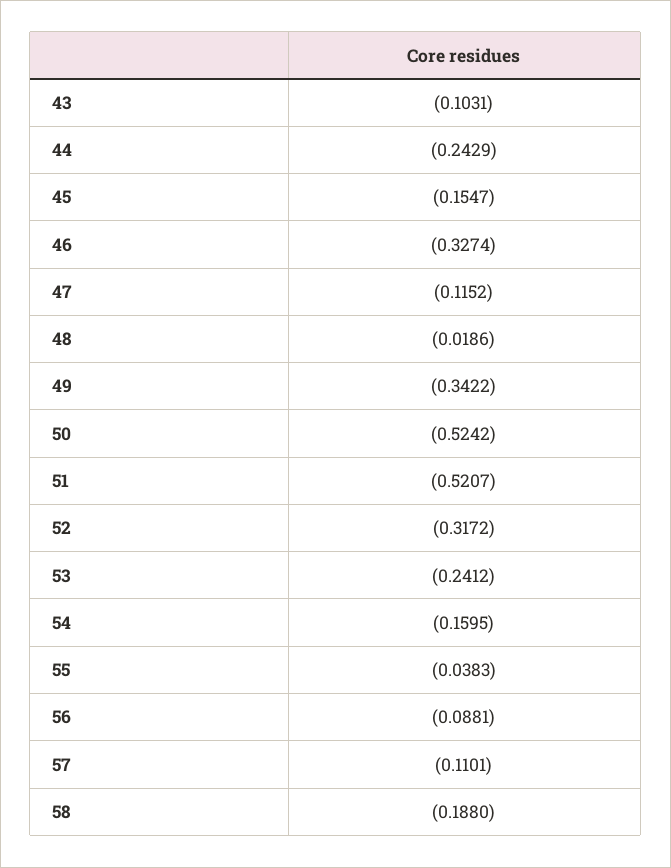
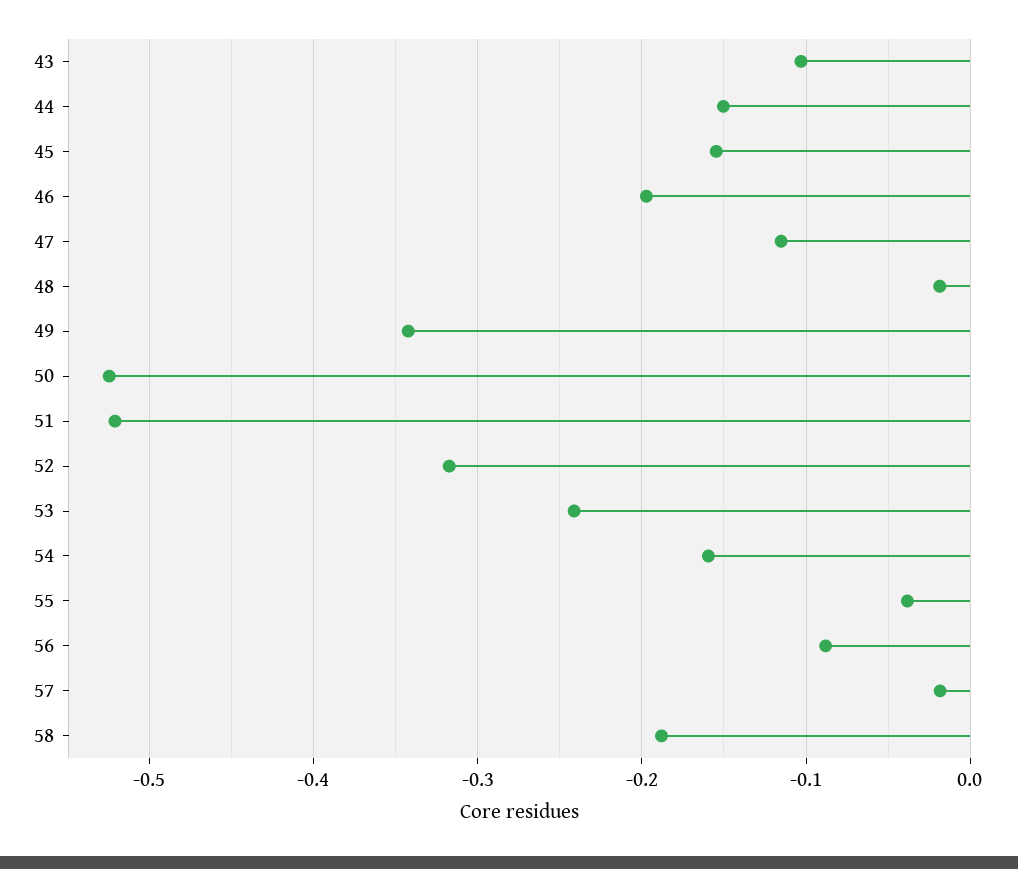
  {
    "43": -0.1031,
-   "44": -0.2429,
+   "44": -0.15,
    "45": -0.1547,
-   "46": -0.3274,
+   "46": -0.2,
    "47": -0.1152,
    "48": -0.0186,
    "49": -0.3422,
    "50": -0.5242,
    "51": -0.5207,
    "52": -0.3172,
    "53": -0.2412,
    "54": -0.1595,
    "55": -0.0383,
    "56": -0.0881,
-   "57": -0.1101,
+   "57": -0.02,
    "58": -0.188
  }

